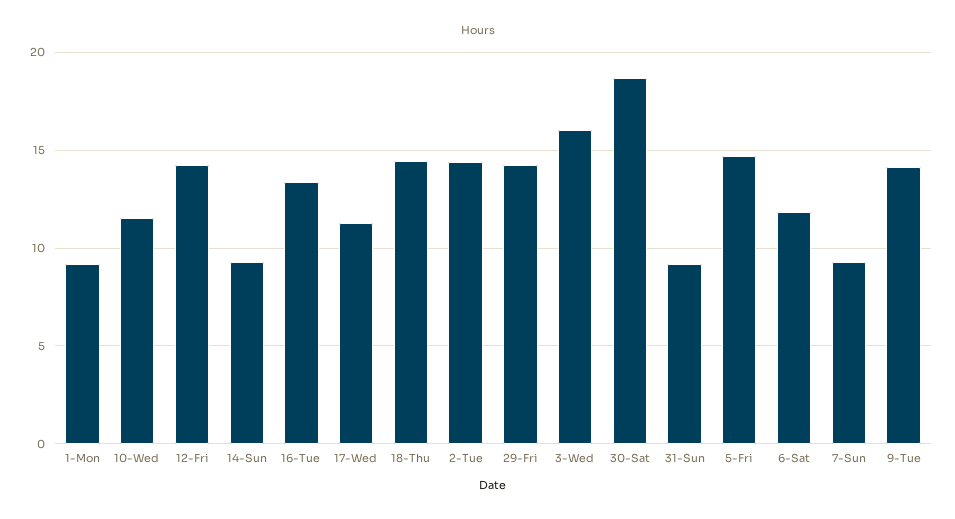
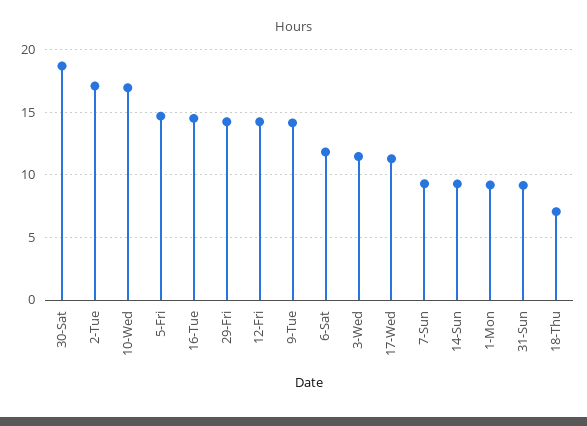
  {
    "1-Mon": 9,
-   "10-Wed": 11.5,
+   "10-Wed": 17,
    "12-Fri": 14,
    "14-Sun": 9.5,
-   "16-Tue": 13.5,
+   "16-Tue": 14.5,
    "17-Wed": 11.5,
-   "18-Thu": 14.5,
+   "18-Thu": 7,
-   "2-Tue": 14.5,
+   "2-Tue": 17,
    "29-Fri": 14,
-   "3-Wed": 16,
+   "3-Wed": 11.5,
    "30-Sat": 18.5,
    "31-Sun": 9,
    "5-Fri": 14.5,
    "6-Sat": 12,
    "7-Sun": 9.5,
    "9-Tue": 14
  }

